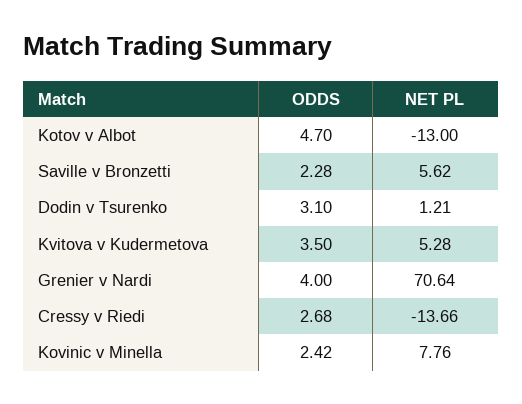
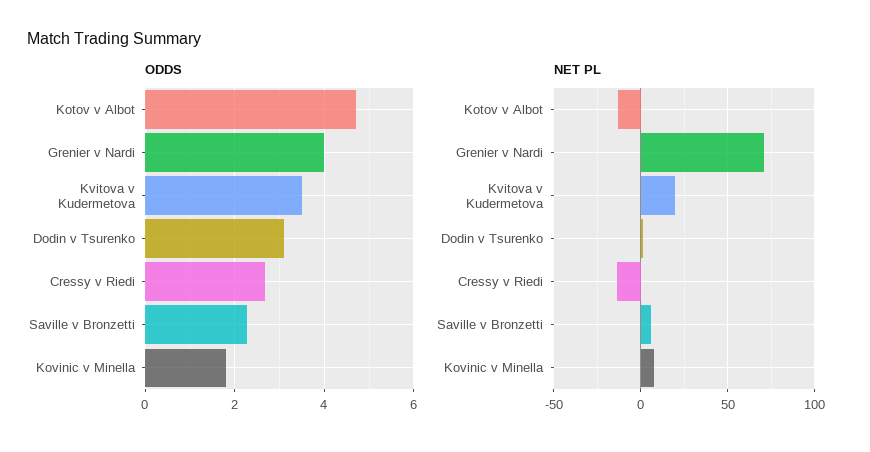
  {
    "ODDS": {
      "Kotov v Albot": 4.7,
      "Saville v Bronzetti": 2.28,
      "Dodin v Tsurenko": 3.1,
      "Kvitova v Kudermetova": 3.5,
      "Grenier v Nardi": 4,
      "Cressy v Riedi": 2.68,
-     "Kovinic v Minella": 2.42
+     "Kovinic v Minella": 1.8
    },
    "NET PL": {
      "Kotov v Albot": -13,
      "Saville v Bronzetti": 5.62,
      "Dodin v Tsurenko": 1.21,
-     "Kvitova v Kudermetova": 5.28,
+     "Kvitova v Kudermetova": 20,
      "Grenier v Nardi": 70.64,
      "Cressy v Riedi": -13.66,
      "Kovinic v Minella": 7.76
    }
  }

